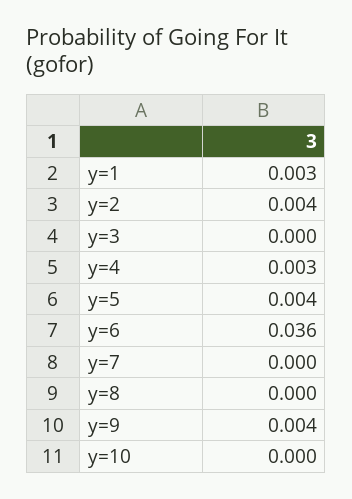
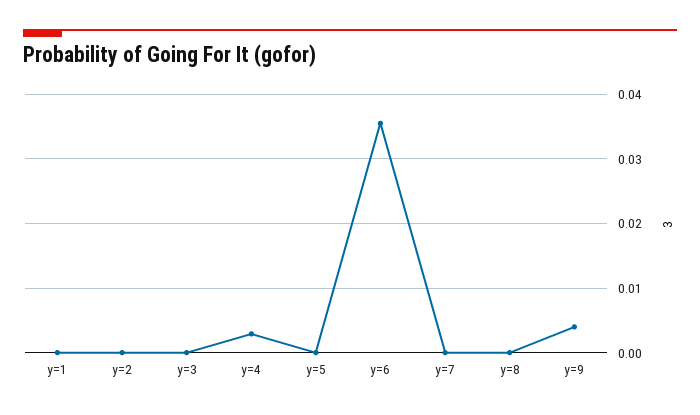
  {
-   "y=1": 0.003,
+   "y=1": 0,
-   "y=2": 0.004,
+   "y=2": 0,
    "y=3": 0,
    "y=4": 0.003,
-   "y=5": 0.004,
+   "y=5": 0,
    "y=6": 0.036,
    "y=7": 0,
    "y=8": 0,
-   "y=9": 0.004,
+   "y=9": 0.004
-   "y=10": 0
  }

